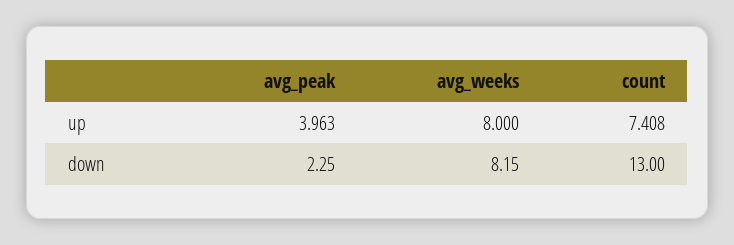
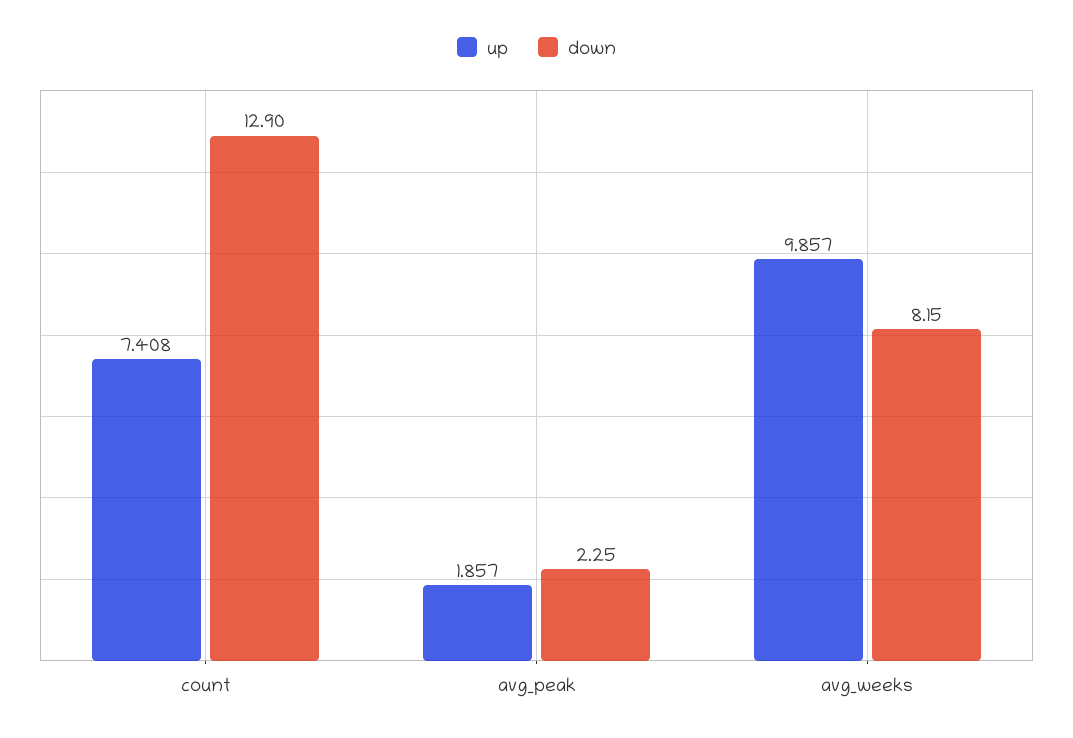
  {
    "up": {
-     "avg_peak": 3.963,
+     "avg_peak": 1.857,
-     "avg_weeks": 8,
+     "avg_weeks": 9.857,
      "count": 7.408
    },
    "down": {
      "avg_peak": 2.25,
      "avg_weeks": 8.15,
-     "count": 13
+     "count": 12.9
    }
  }

